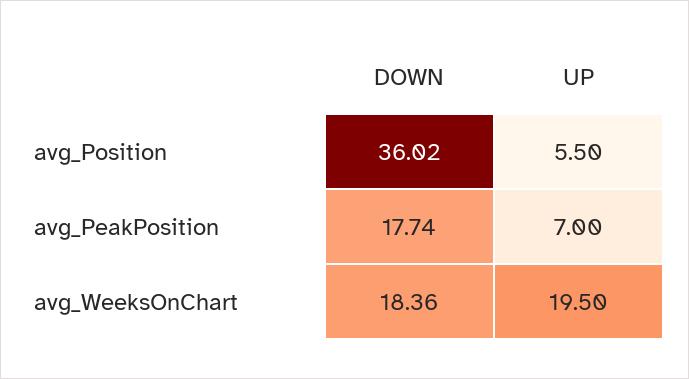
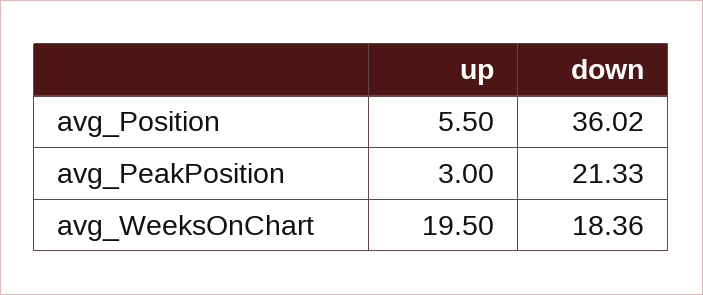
  {
    "DOWN": {
      "avg_Position": 36.02,
-     "avg_PeakPosition": 17.74,
+     "avg_PeakPosition": 21.33,
      "avg_WeeksOnChart": 18.36
    },
    "UP": {
      "avg_Position": 5.5,
-     "avg_PeakPosition": 7,
+     "avg_PeakPosition": 3,
      "avg_WeeksOnChart": 19.5
    }
  }

